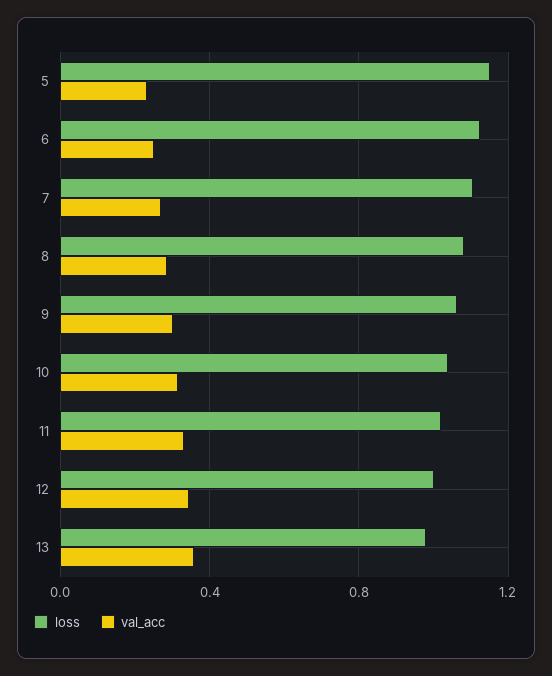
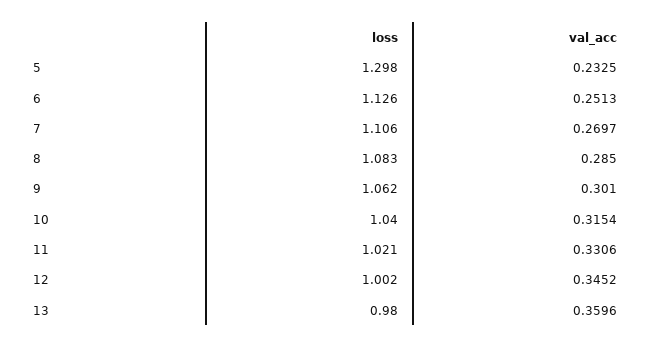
  {
    "loss": {
-     "5": 1.15,
+     "5": 1.298,
      "6": 1.126,
      "7": 1.106,
      "8": 1.083,
      "9": 1.062,
      "10": 1.04,
      "11": 1.021,
      "12": 1.002,
      "13": 0.98
    },
    "val_acc": {
      "5": 0.2325,
      "6": 0.2513,
      "7": 0.2697,
      "8": 0.285,
      "9": 0.301,
      "10": 0.3154,
      "11": 0.3306,
      "12": 0.3452,
      "13": 0.3596
    }
  }

